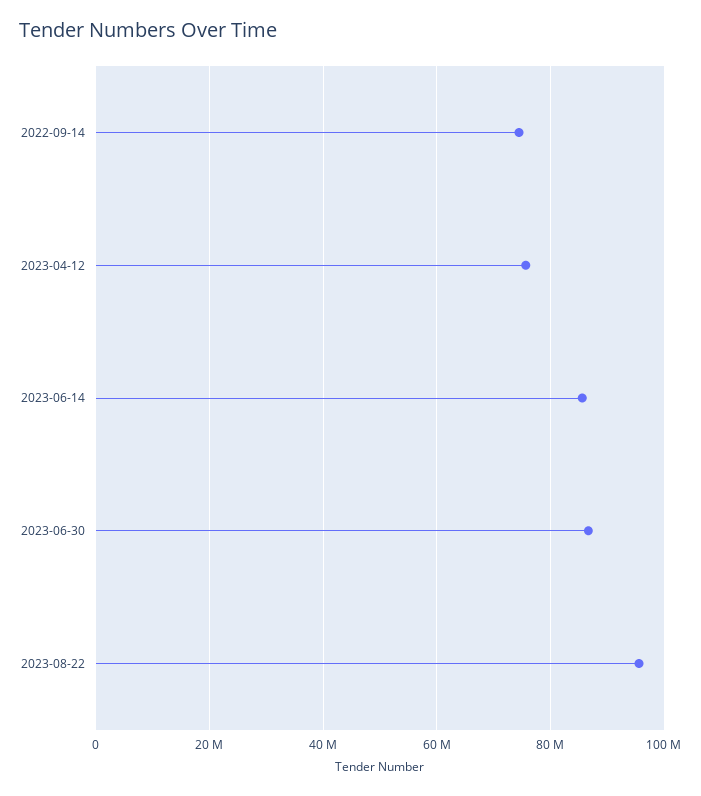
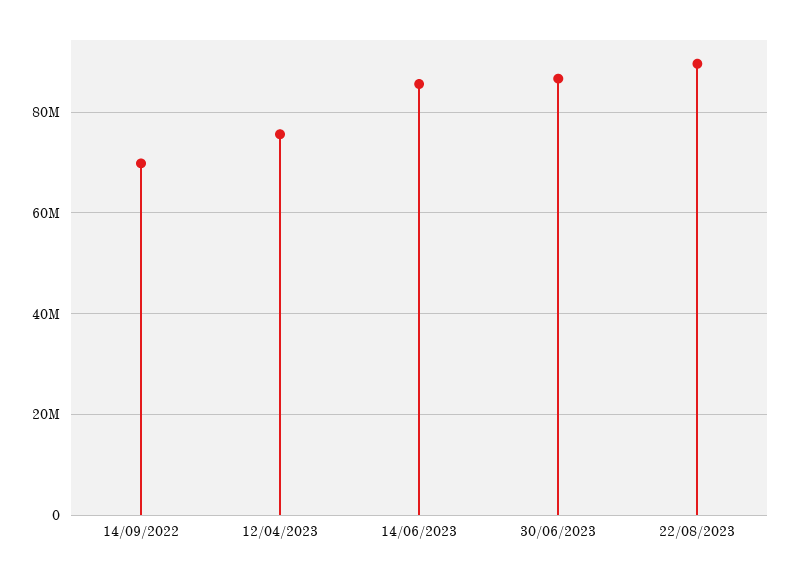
  {
-   "2022-09-14": 74000000,
+   "2022-09-14": 70000000,
    "2023-04-12": 76000000,
    "2023-06-14": 86000000,
    "2023-06-30": 86000000,
-   "2023-08-22": 96000000
+   "2023-08-22": 90000000
  }

